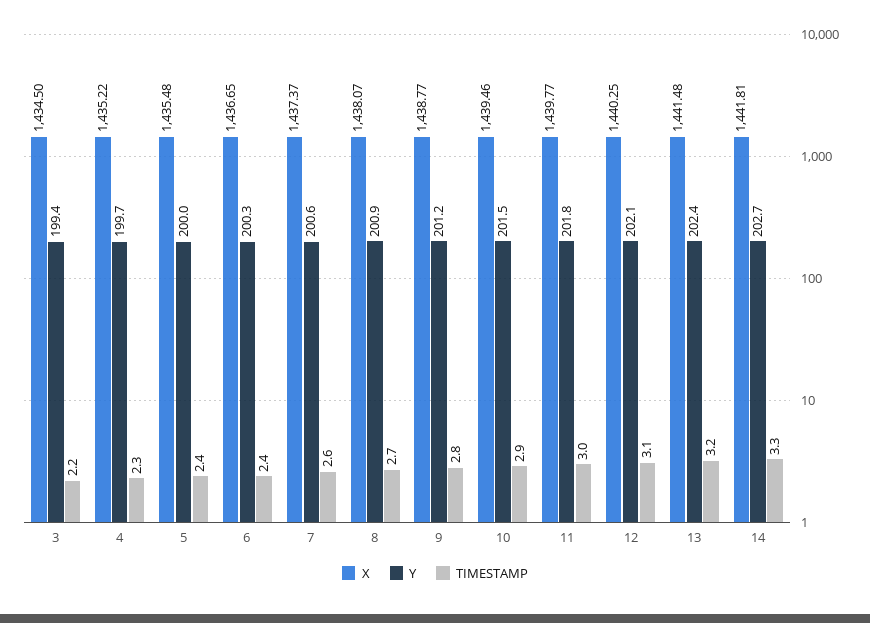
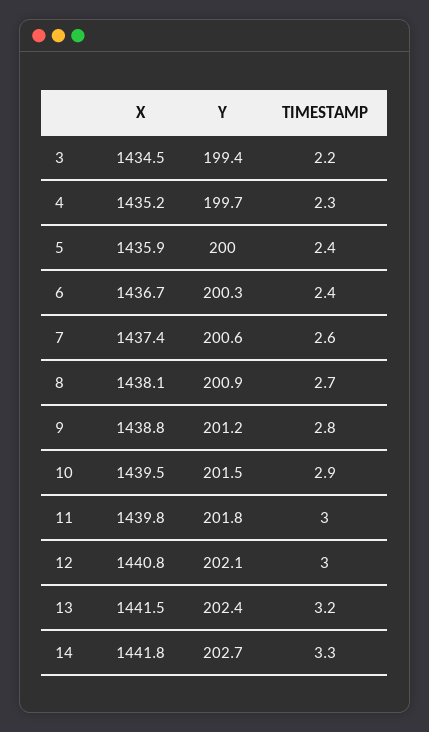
  {
    "X": {
      "3": 1434.5,
      "4": 1435.22,
-     "5": 1435.48,
+     "5": 1435.9,
      "6": 1436.65,
      "7": 1437.37,
      "8": 1438.07,
      "9": 1438.77,
      "10": 1439.46,
      "11": 1439.77,
-     "12": 1440.25,
+     "12": 1440.8,
      "13": 1441.48,
      "14": 1441.81
    },
    "Y": {
      "3": 199.4,
      "4": 199.7,
      "5": 200,
      "6": 200.3,
      "7": 200.6,
      "8": 200.9,
      "9": 201.2,
      "10": 201.5,
      "11": 201.8,
      "12": 202.1,
      "13": 202.4,
      "14": 202.7
    },
    "TIMESTAMP": {
      "3": 2.2,
      "4": 2.3,
      "5": 2.4,
      "6": 2.4,
      "7": 2.6,
      "8": 2.7,
      "9": 2.8,
      "10": 2.9,
      "11": 3,
-     "12": 3.1,
+     "12": 3,
      "13": 3.2,
      "14": 3.3
    }
  }

